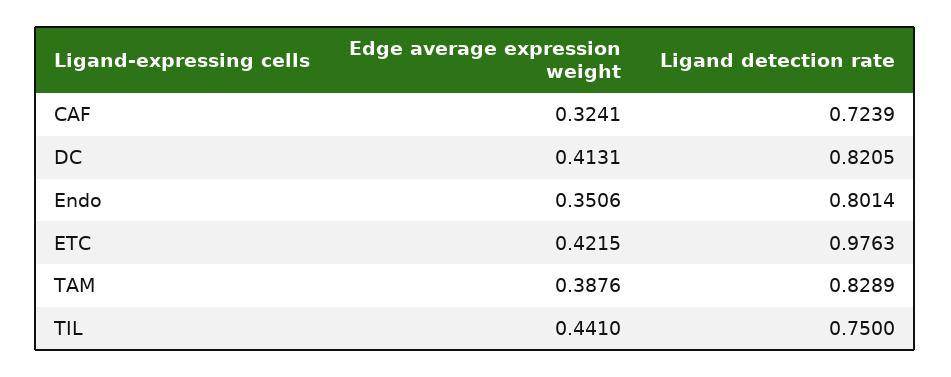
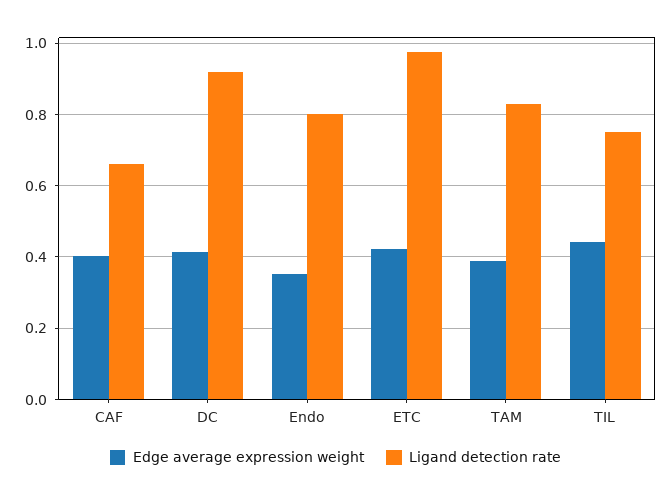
  {
    "Edge average expression weight": {
-     "CAF": 0.3241,
+     "CAF": 0.4,
      "DC": 0.4131,
      "Endo": 0.3506,
      "ETC": 0.4215,
      "TAM": 0.3876,
      "TIL": 0.441
    },
    "Ligand detection rate": {
-     "CAF": 0.7239,
+     "CAF": 0.66,
-     "DC": 0.8205,
+     "DC": 0.92,
      "Endo": 0.8014,
      "ETC": 0.9763,
      "TAM": 0.8289,
      "TIL": 0.75
    }
  }

